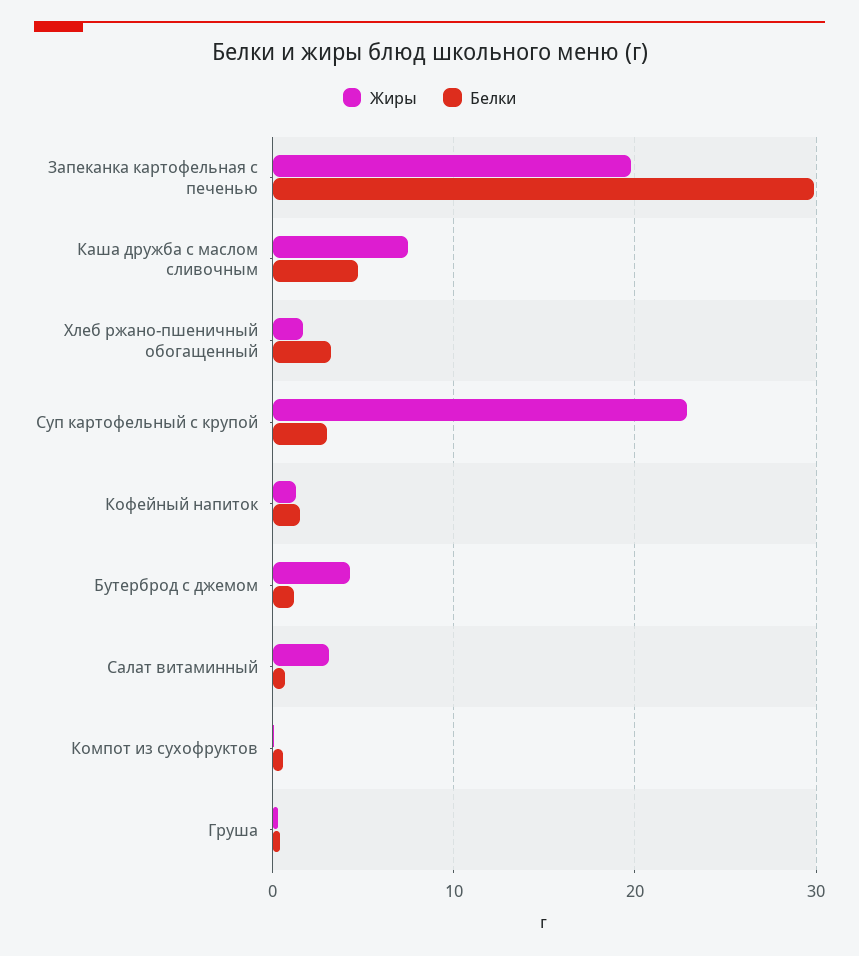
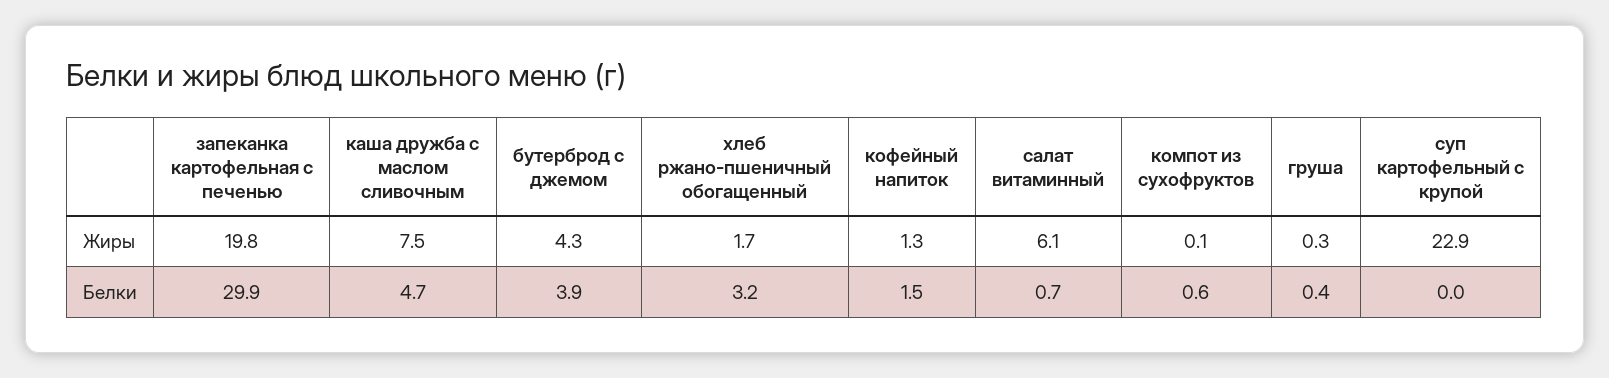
  {
    "Жиры": {
      "Запеканка картофельная с печенью": 19.8,
      "Каша дружба с маслом сливочным": 7.5,
      "Хлеб ржано-пшеничный обогащенный": 1.7,
      "Суп картофельный с крупой": 22.9,
      "Кофейный напиток": 1.3,
      "Бутерброд с джемом": 4.3,
-     "Салат витаминный": 3,
+     "Салат витаминный": 6.1,
      "Компот из сухофруктов": 0.1,
      "Груша": 0.3
    },
    "Белки": {
      "Запеканка картофельная с печенью": 29.9,
      "Каша дружба с маслом сливочным": 4.7,
      "Хлеб ржано-пшеничный обогащенный": 3.2,
-     "Суп картофельный с крупой": 3,
+     "Суп картофельный с крупой": 0,
      "Кофейный напиток": 1.5,
-     "Бутерброд с джемом": 1,
+     "Бутерброд с джемом": 3.9,
      "Салат витаминный": 0.7,
      "Компот из сухофруктов": 0.6,
      "Груша": 0.4
    }
  }

